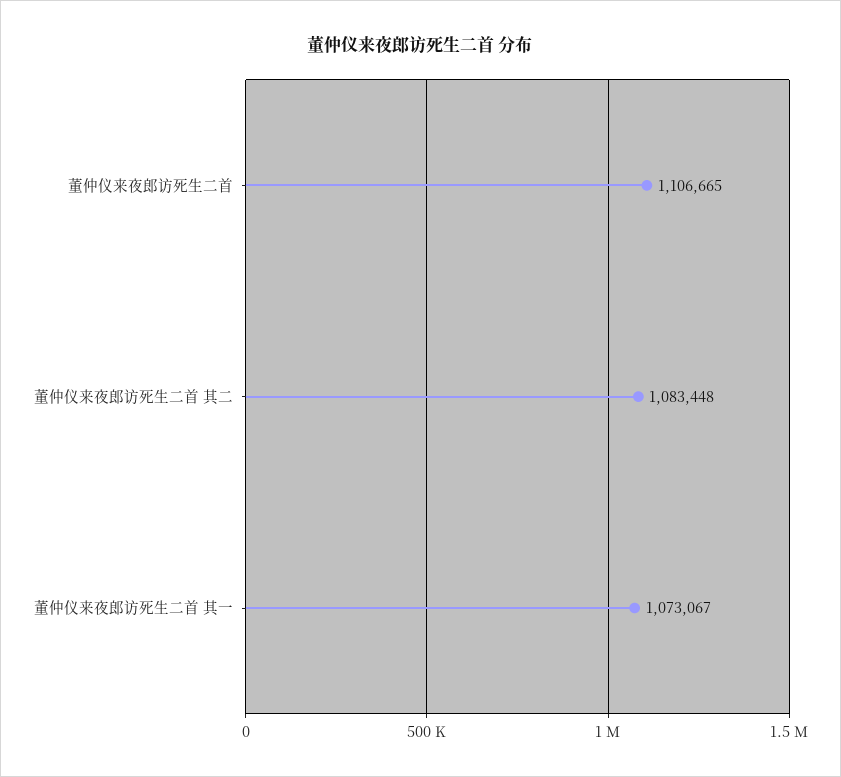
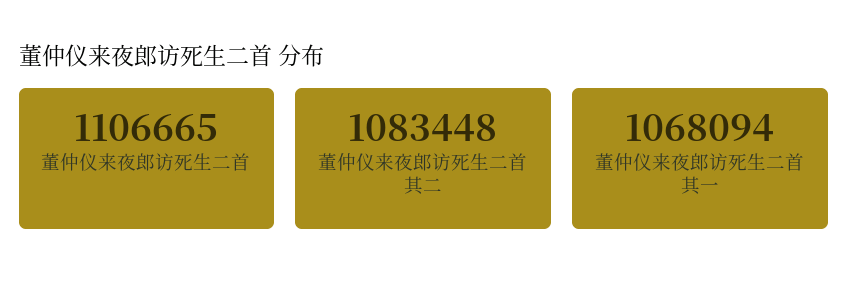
  {
    "董仲仪来夜郎访死生二首": 1106665,
    "董仲仪来夜郎访死生二首 其二": 1083448,
-   "董仲仪来夜郎访死生二首 其一": 1073067
+   "董仲仪来夜郎访死生二首 其一": 1068094
  }

